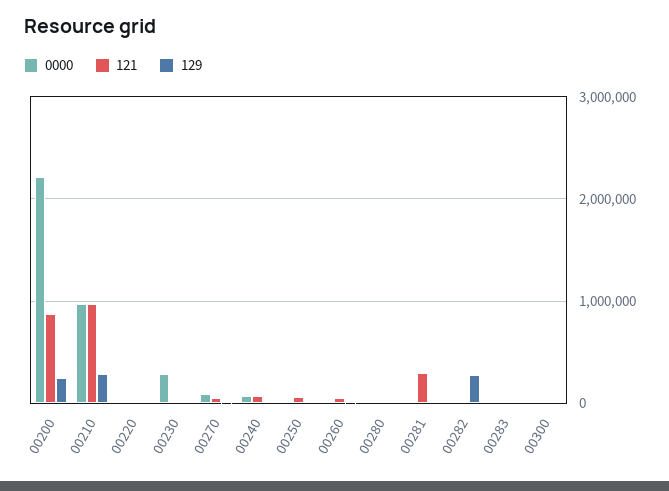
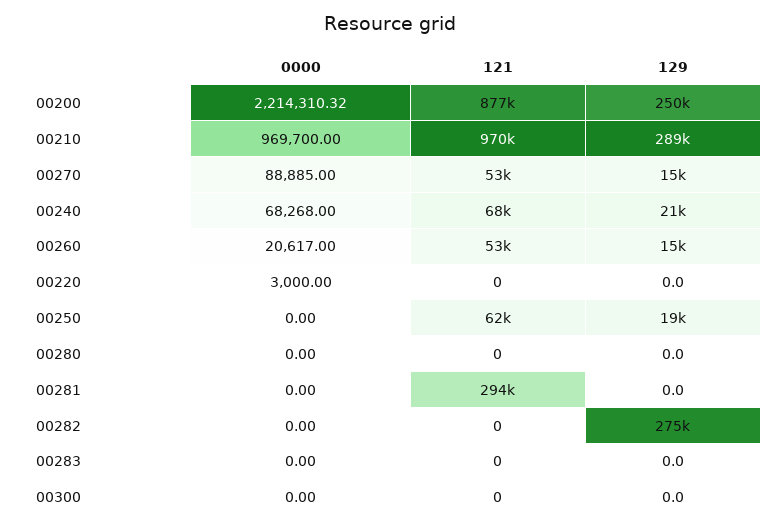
  {
    "0000": {
      "00200": 2214310.32,
      "00210": 969700,
      "00220": 3000,
-     "00230": 300000,
      "00270": 88885,
      "00240": 68268,
      "00250": 0,
      "00260": 20617,
      "00280": 0,
      "00281": 0,
      "00282": 0,
      "00283": 0,
      "00300": 0
    },
    "121": {
      "00200": 877000,
      "00210": 970000,
      "00220": 0,
-     "00230": 0,
      "00270": 53000,
      "00240": 68000,
      "00250": 62000,
      "00260": 53000,
      "00280": 0,
      "00281": 294000,
      "00282": 0,
      "00283": 0,
      "00300": 0
    },
    "129": {
      "00200": 250000,
      "00210": 289000,
      "00220": 0,
-     "00230": 0,
      "00270": 15000,
      "00240": 21000,
      "00250": 19000,
      "00260": 15000,
      "00280": 0,
      "00281": 0,
      "00282": 275000,
      "00283": 0,
      "00300": 0
    }
  }

